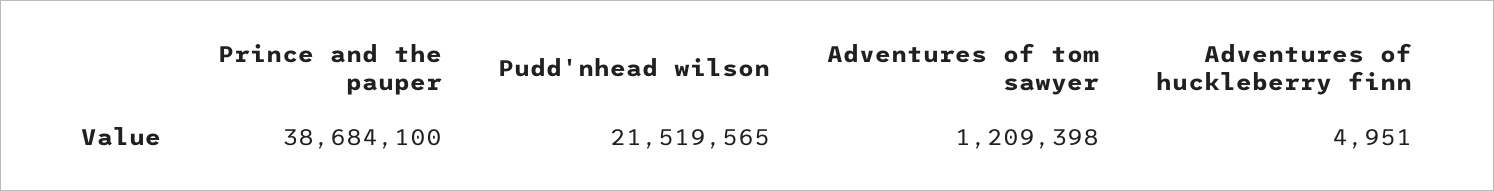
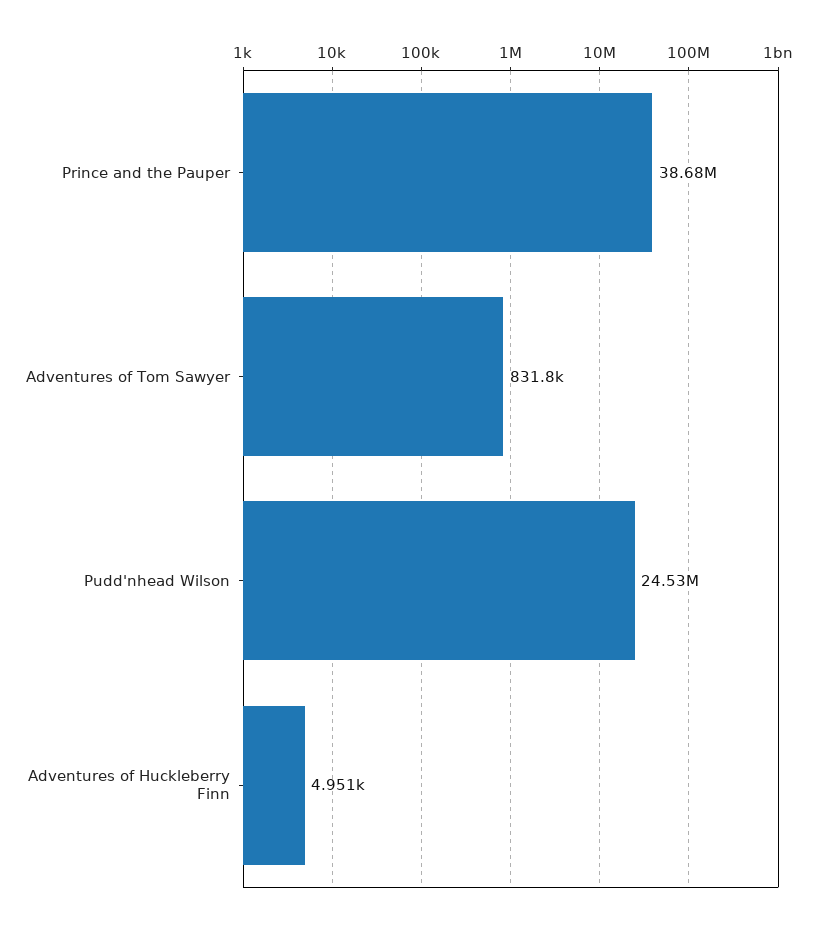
  {
    "Prince and the pauper": 38684100,
-   "Pudd'nhead wilson": 21519565,
+   "Pudd'nhead wilson": 24530000,
-   "Adventures of tom sawyer": 1209398,
+   "Adventures of tom sawyer": 831800,
    "Adventures of huckleberry finn": 4951
  }

